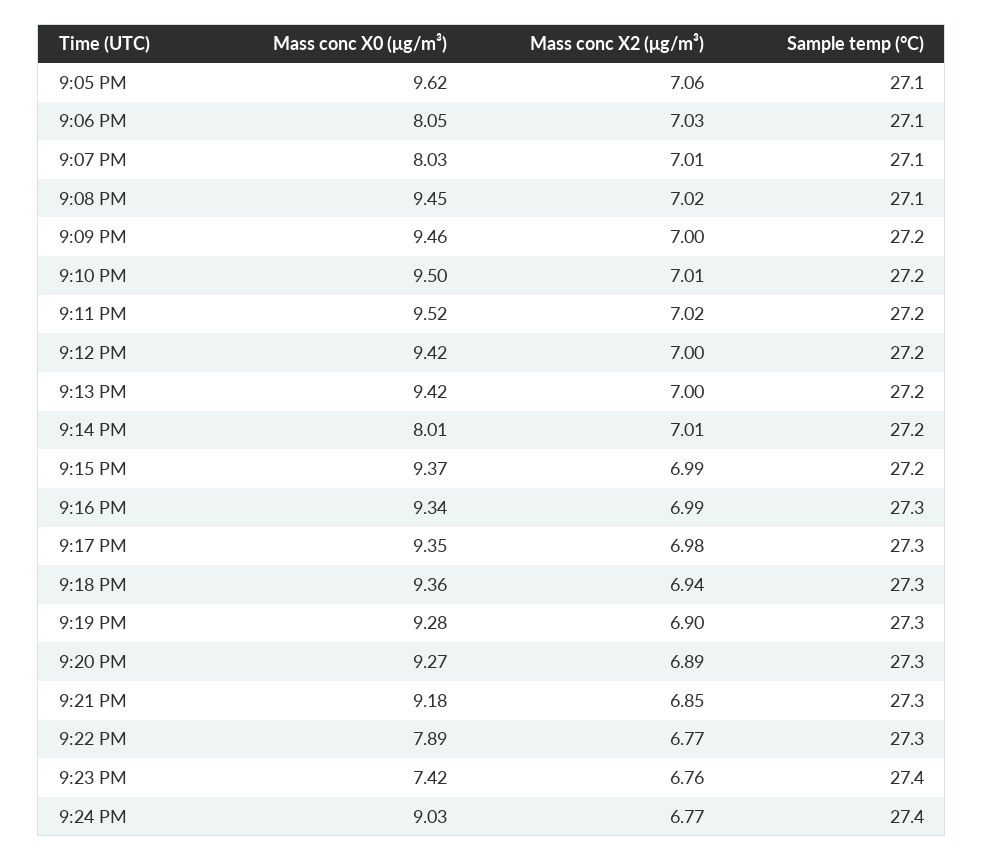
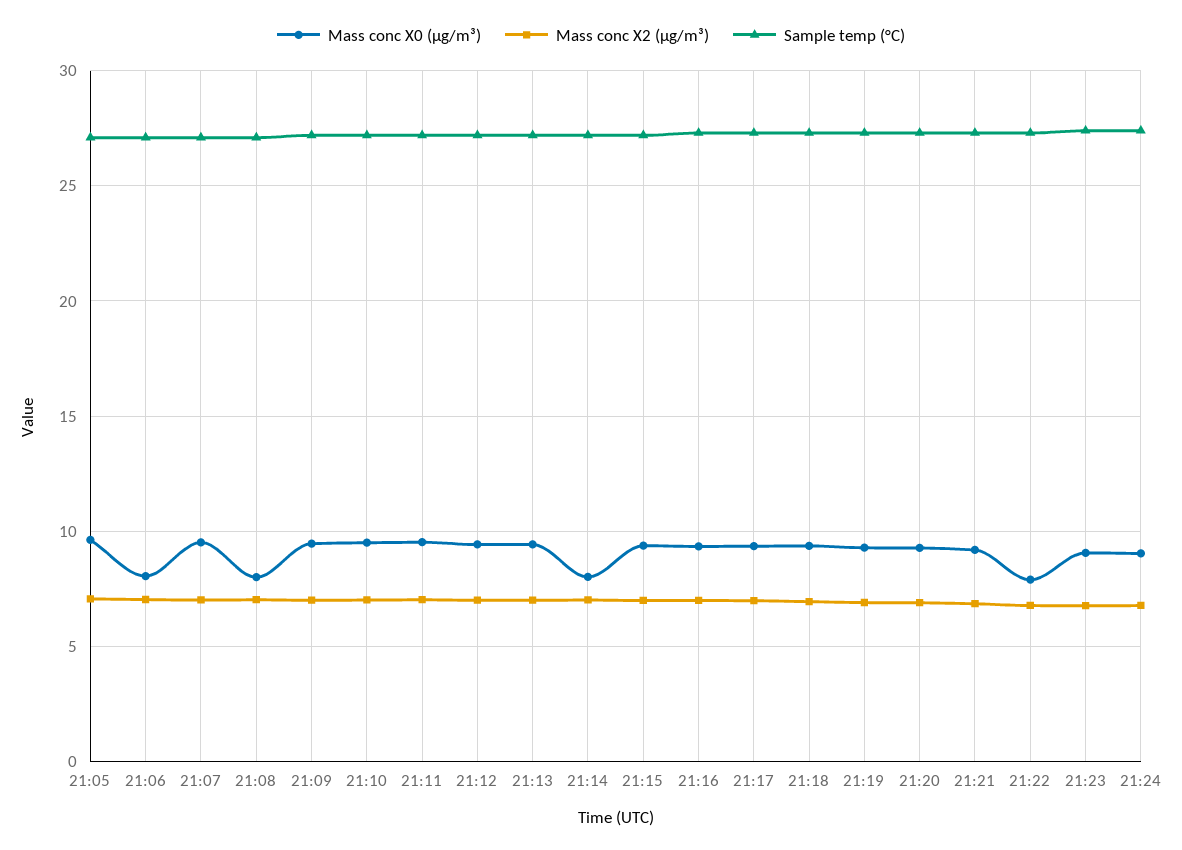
  {
    "Mass conc X0 (μg/m³)": {
      "9:05 PM": 9.62,
      "9:06 PM": 8.05,
-     "9:07 PM": 8.03,
+     "9:07 PM": 9.5,
-     "9:08 PM": 9.45,
+     "9:08 PM": 8,
      "9:09 PM": 9.46,
      "9:10 PM": 9.5,
      "9:11 PM": 9.52,
      "9:12 PM": 9.42,
      "9:13 PM": 9.42,
      "9:14 PM": 8.01,
      "9:15 PM": 9.37,
      "9:16 PM": 9.34,
      "9:17 PM": 9.35,
      "9:18 PM": 9.36,
      "9:19 PM": 9.28,
      "9:20 PM": 9.27,
      "9:21 PM": 9.18,
      "9:22 PM": 7.89,
-     "9:23 PM": 7.42,
+     "9:23 PM": 9,
      "9:24 PM": 9.03
    },
    "Mass conc X2 (μg/m³)": {
      "9:05 PM": 7.06,
      "9:06 PM": 7.03,
      "9:07 PM": 7.01,
      "9:08 PM": 7.02,
      "9:09 PM": 7,
      "9:10 PM": 7.01,
      "9:11 PM": 7.02,
      "9:12 PM": 7,
      "9:13 PM": 7,
      "9:14 PM": 7.01,
      "9:15 PM": 6.99,
      "9:16 PM": 6.99,
      "9:17 PM": 6.98,
      "9:18 PM": 6.94,
      "9:19 PM": 6.9,
      "9:20 PM": 6.89,
      "9:21 PM": 6.85,
      "9:22 PM": 6.77,
      "9:23 PM": 6.76,
      "9:24 PM": 6.77
    },
    "Sample temp (°C)": {
      "9:05 PM": 27.1,
      "9:06 PM": 27.1,
      "9:07 PM": 27.1,
      "9:08 PM": 27.1,
      "9:09 PM": 27.2,
      "9:10 PM": 27.2,
      "9:11 PM": 27.2,
      "9:12 PM": 27.2,
      "9:13 PM": 27.2,
      "9:14 PM": 27.2,
      "9:15 PM": 27.2,
      "9:16 PM": 27.3,
      "9:17 PM": 27.3,
      "9:18 PM": 27.3,
      "9:19 PM": 27.3,
      "9:20 PM": 27.3,
      "9:21 PM": 27.3,
      "9:22 PM": 27.3,
      "9:23 PM": 27.4,
      "9:24 PM": 27.4
    }
  }

